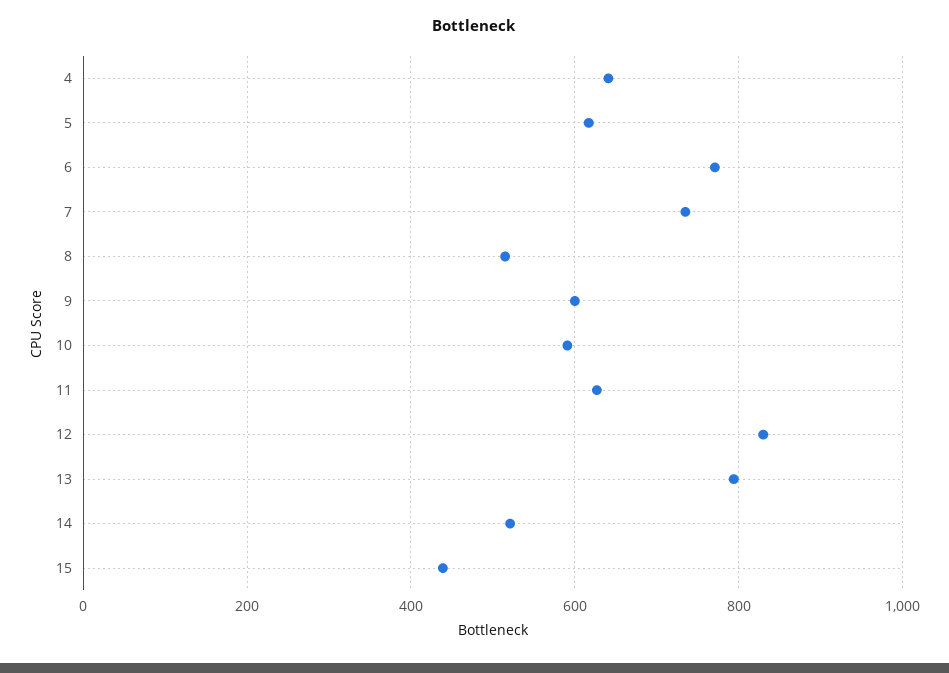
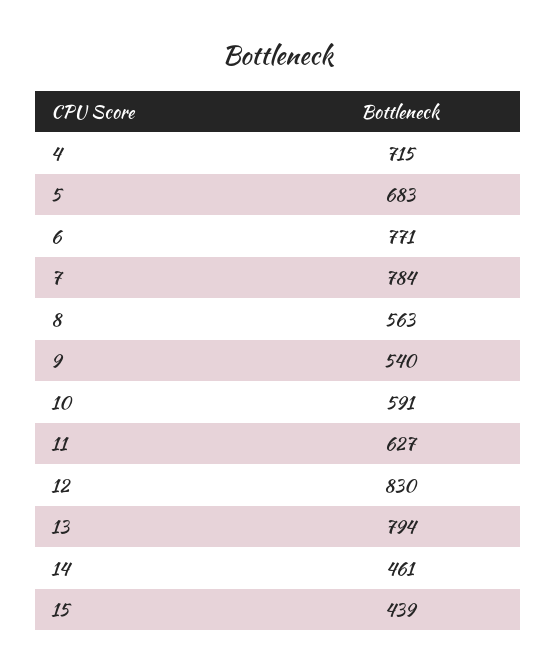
  {
-   "4": 640,
+   "4": 715,
-   "5": 620,
+   "5": 683,
    "6": 771,
-   "7": 740,
+   "7": 784,
-   "8": 520,
+   "8": 563,
-   "9": 600,
+   "9": 540,
    "10": 591,
    "11": 627,
    "12": 830,
    "13": 794,
-   "14": 520,
+   "14": 461,
    "15": 439
  }

